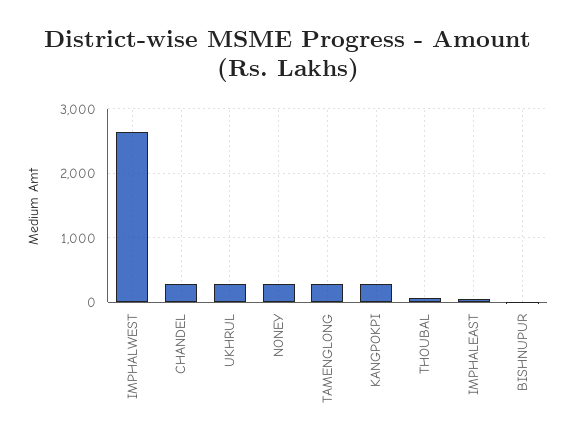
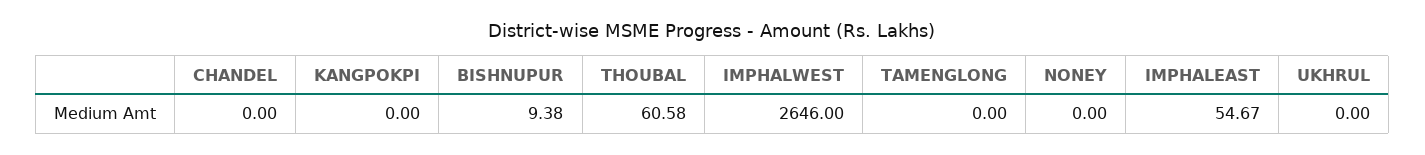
  {
    "IMPHALWEST": 2646,
-   "CHANDEL": 300,
+   "CHANDEL": 0,
-   "UKHRUL": 300,
+   "UKHRUL": 0,
-   "NONEY": 300,
+   "NONEY": 0,
-   "TAMENGLONG": 300,
+   "TAMENGLONG": 0,
-   "KANGPOKPI": 300,
+   "KANGPOKPI": 0,
    "THOUBAL": 60.58,
    "IMPHALEAST": 54.67,
    "BISHNUPUR": 9.38
  }

